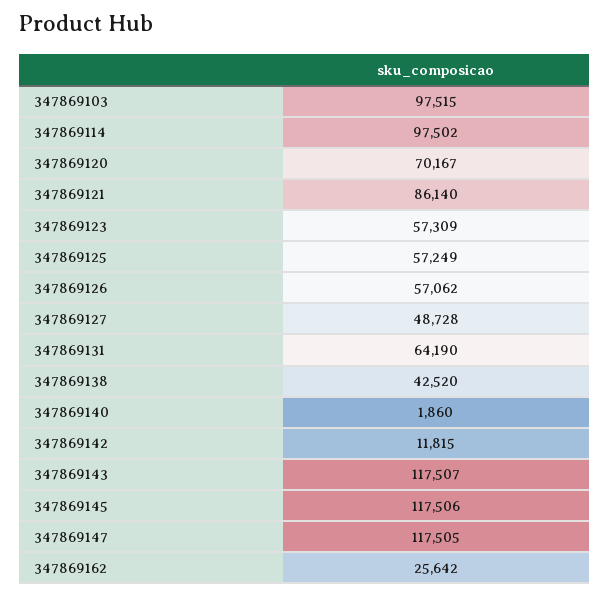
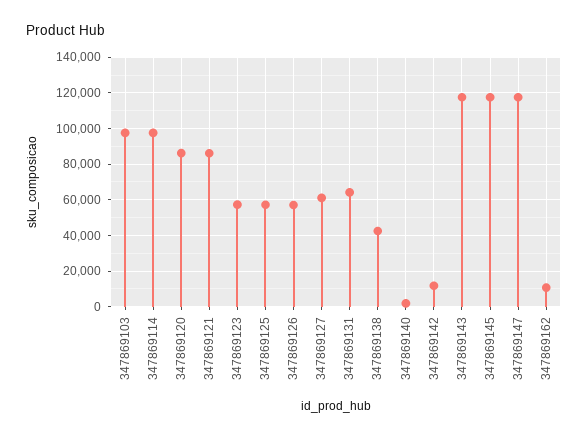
  {
    "347869103": 97515,
    "347869114": 97502,
-   "347869120": 70167,
+   "347869120": 85000,
    "347869121": 86140,
    "347869123": 57309,
    "347869125": 57249,
    "347869126": 57062,
-   "347869127": 48728,
+   "347869127": 60000,
    "347869131": 64190,
    "347869138": 42520,
    "347869140": 1860,
    "347869142": 11815,
    "347869143": 117507,
    "347869145": 117506,
    "347869147": 117505,
-   "347869162": 25642
+   "347869162": 10000
  }

